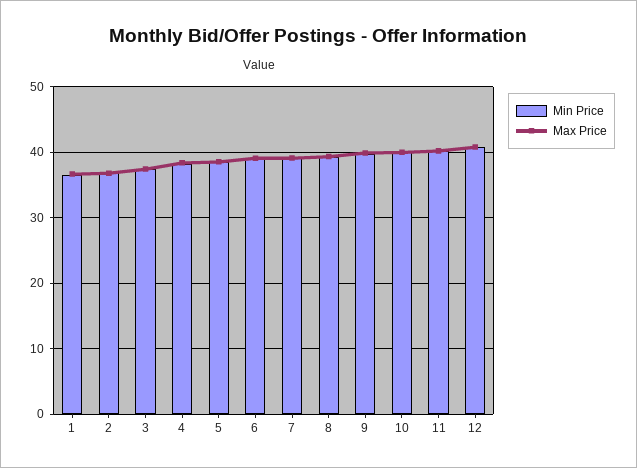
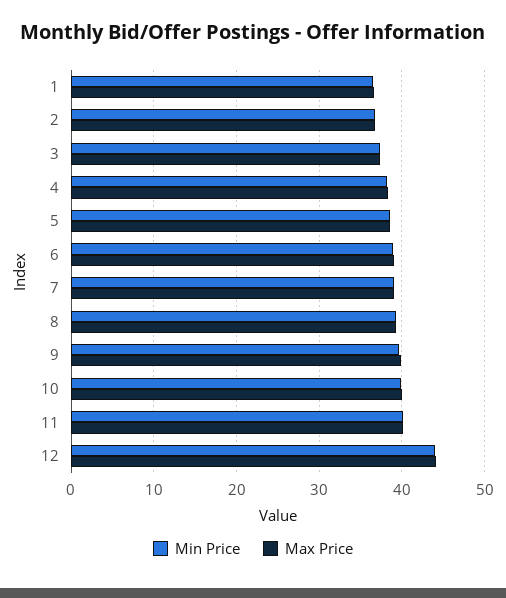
  {
    "Min Price": {
      "1": 36,
      "2": 37,
      "3": 37,
      "4": 38,
      "5": 39,
      "6": 39,
      "7": 39,
      "8": 39,
      "9": 40,
      "10": 40,
      "11": 40,
-     "12": 41
+     "12": 44
    },
    "Max Price": {
      "1": 37,
      "2": 37,
      "3": 37,
      "4": 38,
      "5": 39,
      "6": 39,
      "7": 39,
      "8": 39,
      "9": 40,
      "10": 40,
      "11": 40,
-     "12": 41
+     "12": 44
    }
  }

